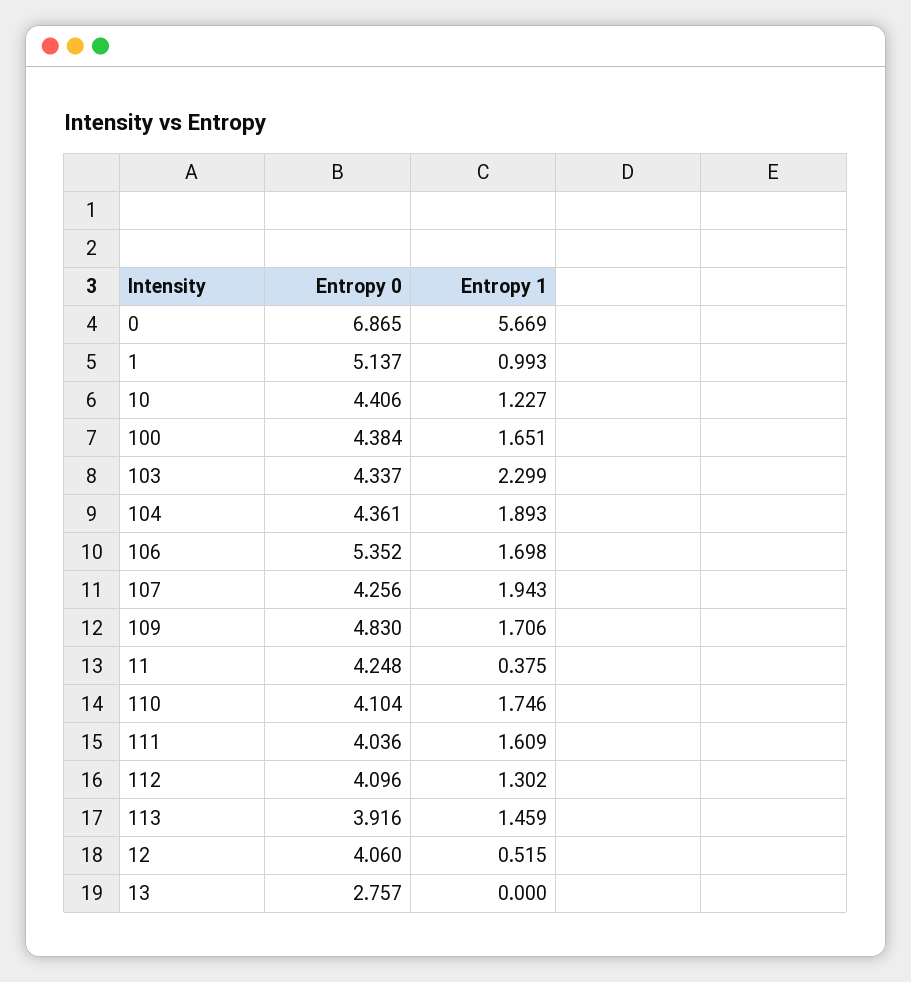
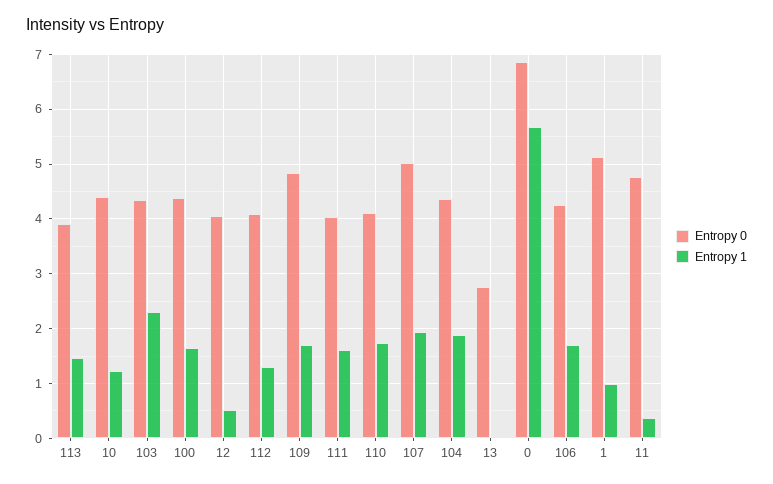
  {
    "Entropy 0": {
      "0": 6.865,
      "1": 5.137,
      "10": 4.406,
      "100": 4.384,
      "103": 4.337,
      "104": 4.361,
-     "106": 5.352,
+     "106": 4.2,
-     "107": 4.256,
+     "107": 5,
      "109": 4.83,
-     "11": 4.248,
+     "11": 4.8,
      "110": 4.104,
      "111": 4.036,
      "112": 4.096,
      "113": 3.916,
      "12": 4.06,
      "13": 2.757
    },
    "Entropy 1": {
      "0": 5.669,
      "1": 0.993,
      "10": 1.227,
      "100": 1.651,
      "103": 2.299,
      "104": 1.893,
      "106": 1.698,
      "107": 1.943,
      "109": 1.706,
      "11": 0.375,
      "110": 1.746,
      "111": 1.609,
      "112": 1.302,
      "113": 1.459,
      "12": 0.515,
      "13": 0
    }
  }

